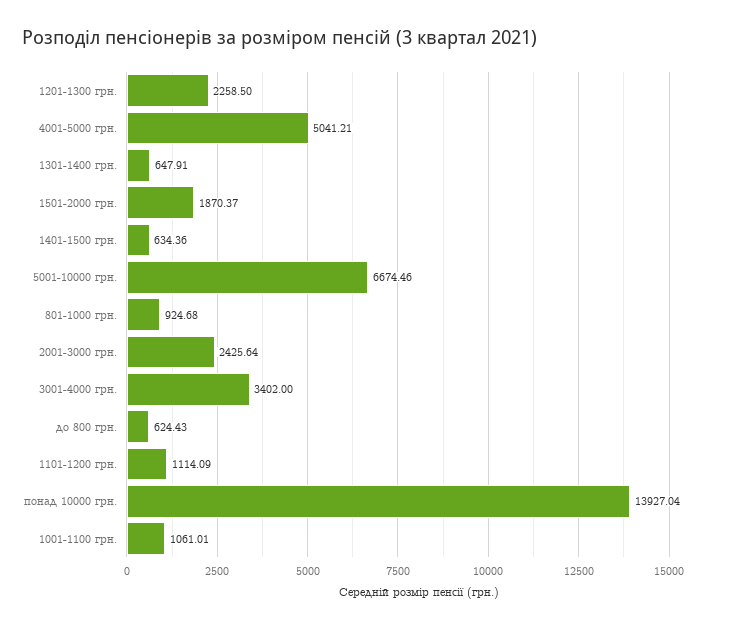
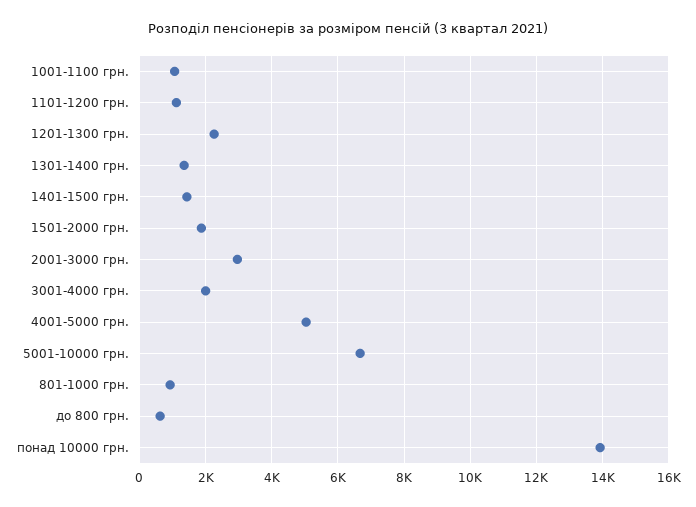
  {
    "1201-1300 грн.": 2258.5,
    "4001-5000 грн.": 5041.21,
-   "1301-1400 грн.": 647.91,
+   "1301-1400 грн.": 1400,
    "1501-2000 грн.": 1870.37,
-   "1401-1500 грн.": 634.36,
+   "1401-1500 грн.": 1400,
    "5001-10000 грн.": 6674.46,
    "801-1000 грн.": 924.68,
-   "2001-3000 грн.": 2425.64,
+   "2001-3000 грн.": 3000,
-   "3001-4000 грн.": 3402,
+   "3001-4000 грн.": 2000,
    "до 800 грн.": 624.43,
    "1101-1200 грн.": 1114.09,
    "понад 10000 грн.": 13927.04,
    "1001-1100 грн.": 1061.01
  }

